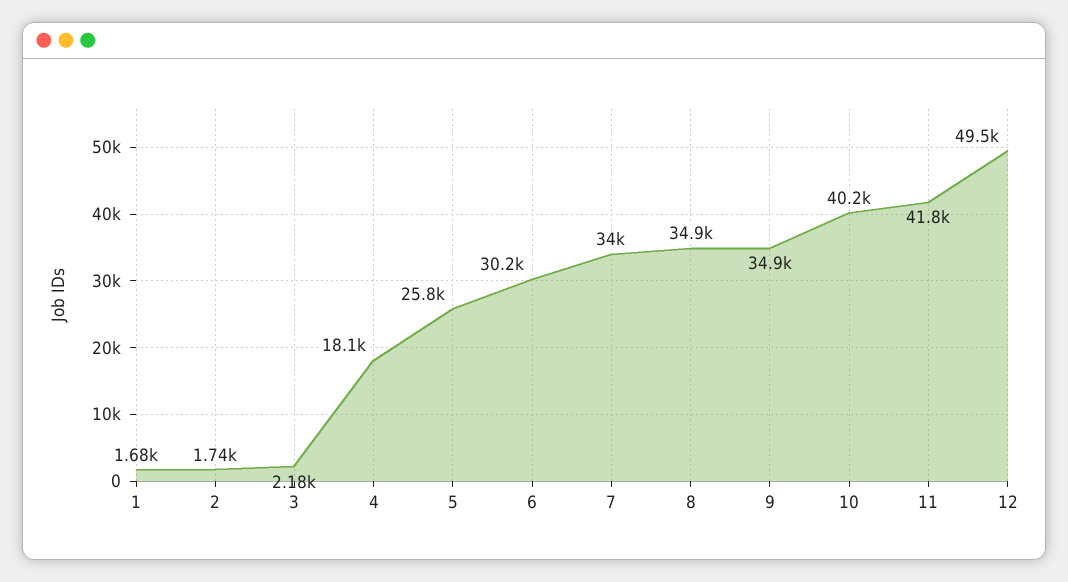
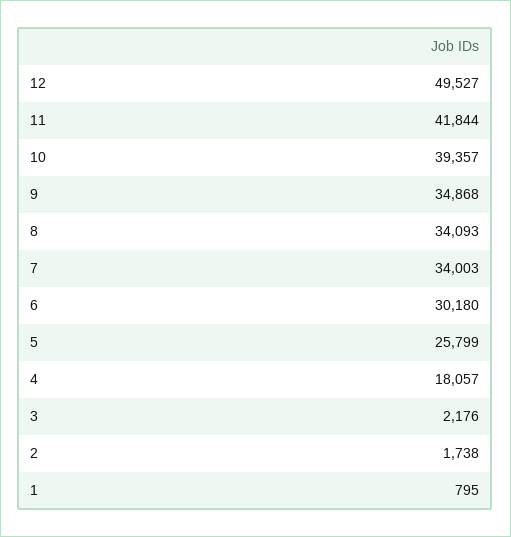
  {
-   "1": 1680,
+   "1": 795,
    "2": 1738,
    "3": 2176,
    "4": 18057,
    "5": 25799,
    "6": 30180,
    "7": 34003,
-   "8": 34900,
+   "8": 34093,
    "9": 34868,
-   "10": 40200,
+   "10": 39357,
    "11": 41844,
    "12": 49527
  }

